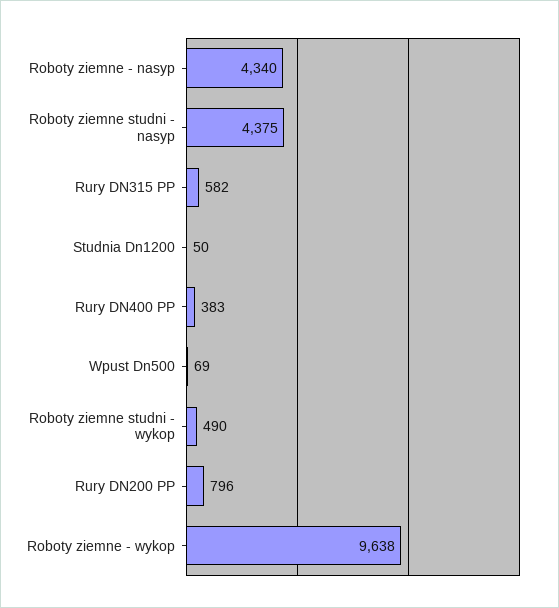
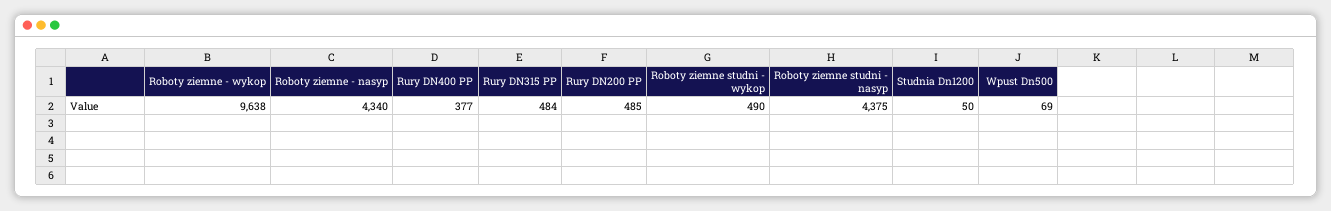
  {
    "Roboty ziemne - nasyp": 4340,
    "Roboty ziemne studni - nasyp": 4375,
-   "Rury DN315 PP": 582,
+   "Rury DN315 PP": 484,
    "Studnia Dn1200": 50,
-   "Rury DN400 PP": 383,
+   "Rury DN400 PP": 377,
    "Wpust Dn500": 69,
    "Roboty ziemne studni - wykop": 490,
-   "Rury DN200 PP": 796,
+   "Rury DN200 PP": 485,
    "Roboty ziemne - wykop": 9638
  }

